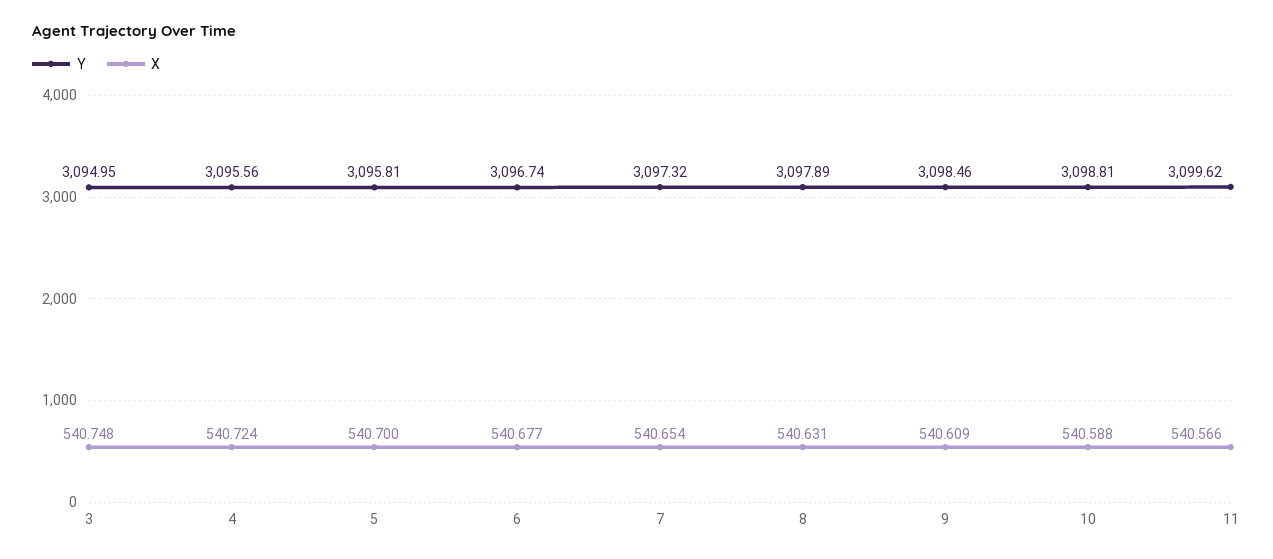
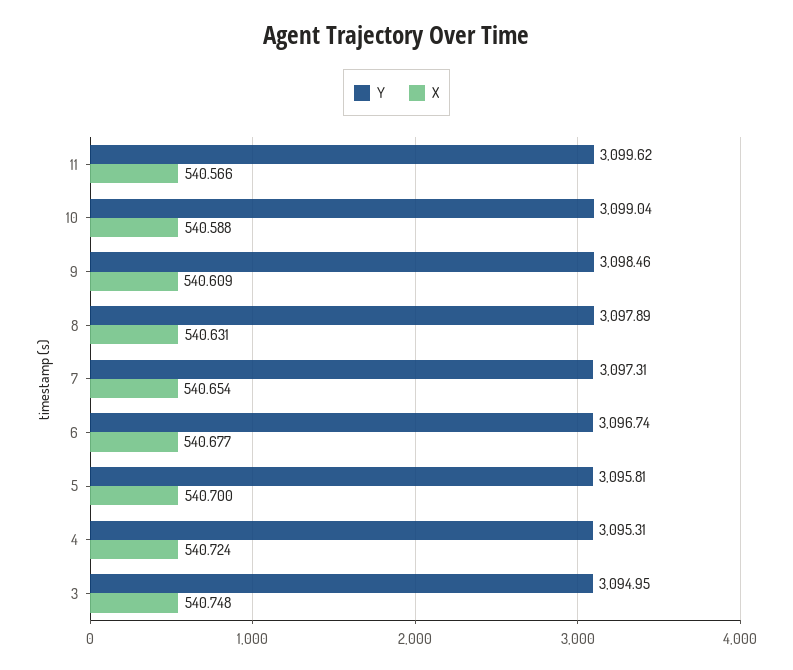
  {
    "Y": {
      "3": 3094.95,
-     "4": 3095.56,
+     "4": 3095.31,
      "5": 3095.81,
      "6": 3096.74,
-     "7": 3097.32,
+     "7": 3097.31,
      "8": 3097.89,
      "9": 3098.46,
-     "10": 3098.81,
+     "10": 3099.04,
      "11": 3099.62
    },
    "X": {
      "3": 540.748,
      "4": 540.724,
      "5": 540.7,
      "6": 540.677,
      "7": 540.654,
      "8": 540.631,
      "9": 540.609,
      "10": 540.588,
      "11": 540.566
    }
  }

